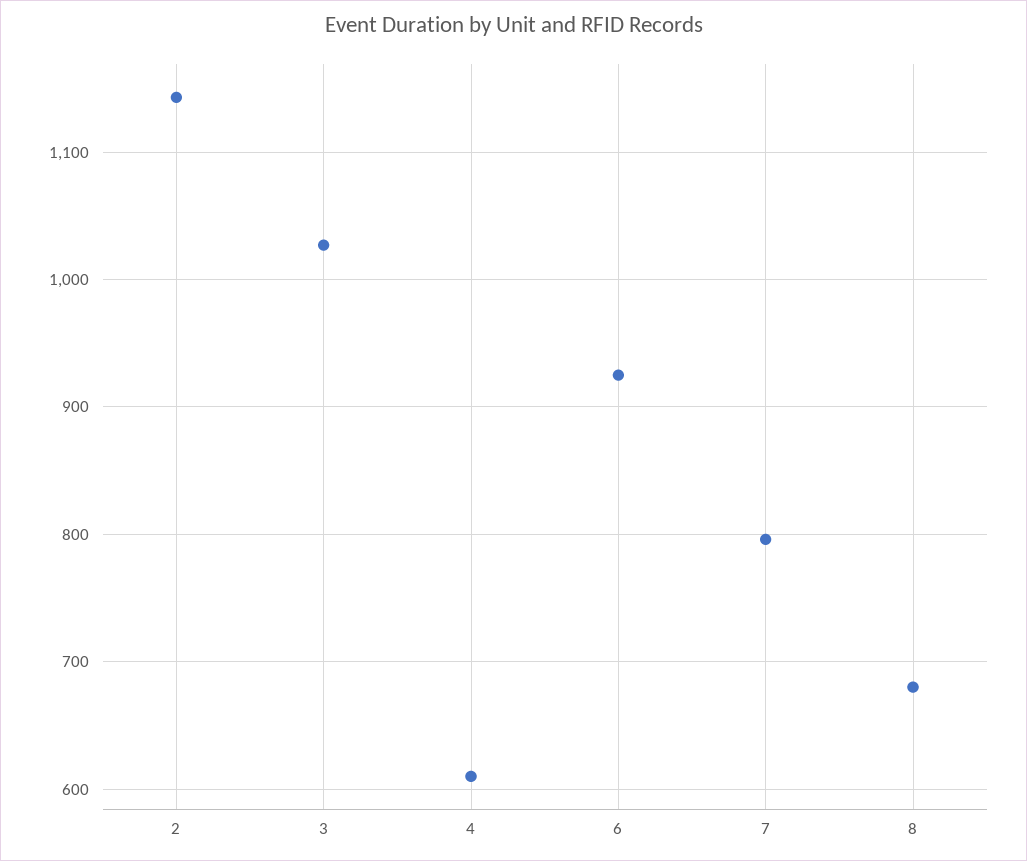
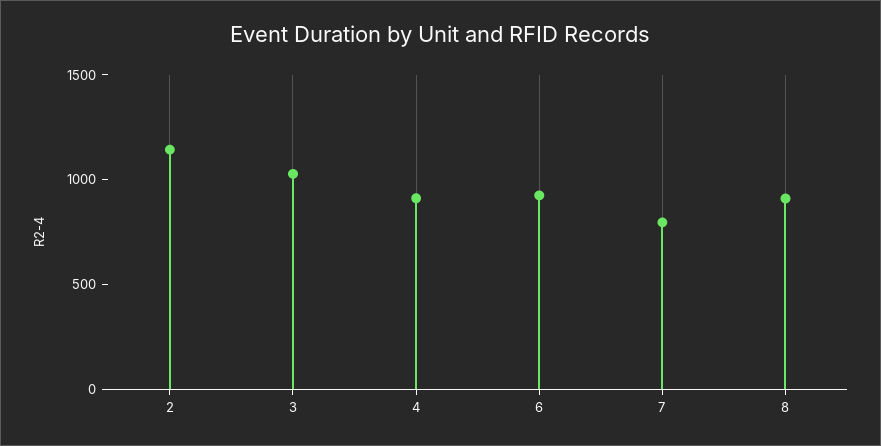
  {
    "2": 1140,
    "3": 1030,
-   "4": 610,
+   "4": 900,
    "6": 930,
    "7": 800,
-   "8": 680
+   "8": 900
  }

